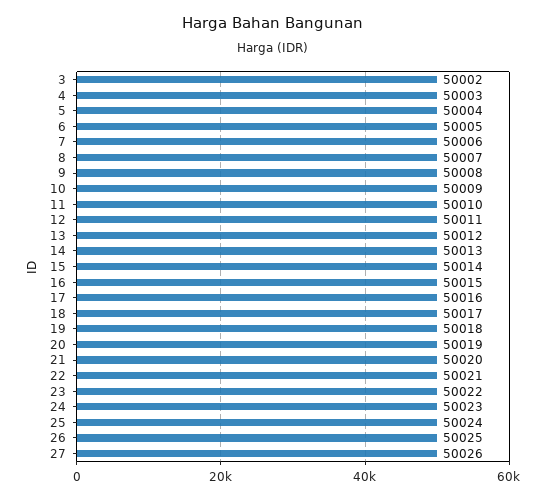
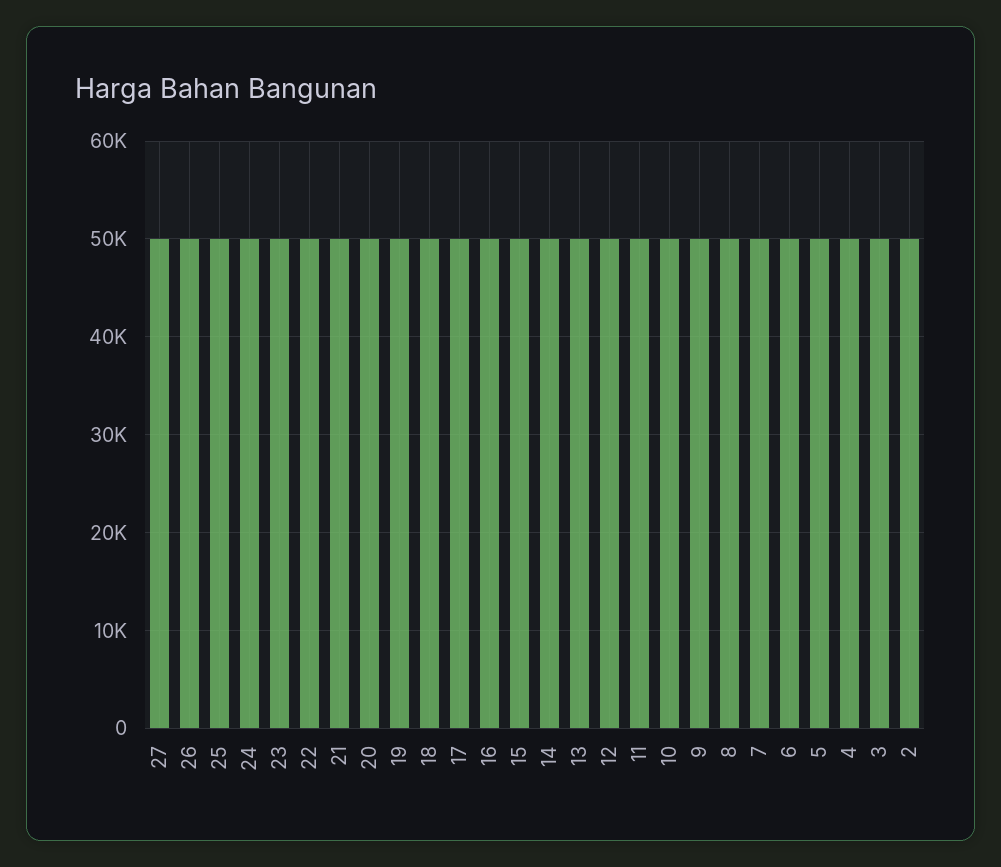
  {
    "3": 50002,
    "4": 50003,
    "5": 50004,
    "6": 50005,
    "7": 50006,
    "8": 50007,
    "9": 50008,
    "10": 50009,
    "11": 50010,
    "12": 50011,
    "13": 50012,
    "14": 50013,
    "15": 50014,
    "16": 50015,
    "17": 50016,
    "18": 50017,
    "19": 50018,
    "20": 50019,
    "21": 50020,
    "22": 50021,
    "23": 50022,
    "24": 50023,
    "25": 50024,
    "26": 50025,
-   "27": 50026
+   "27": 50026,
+   "2": 50000
  }

